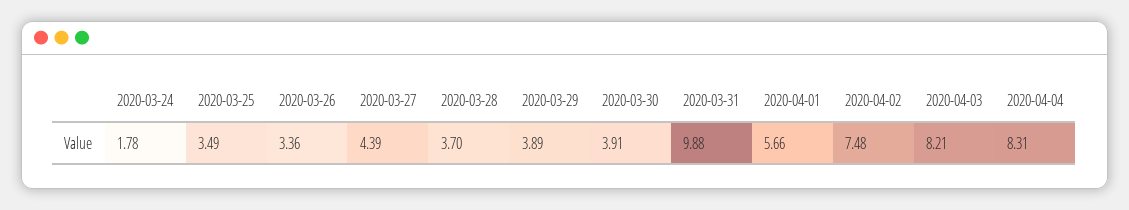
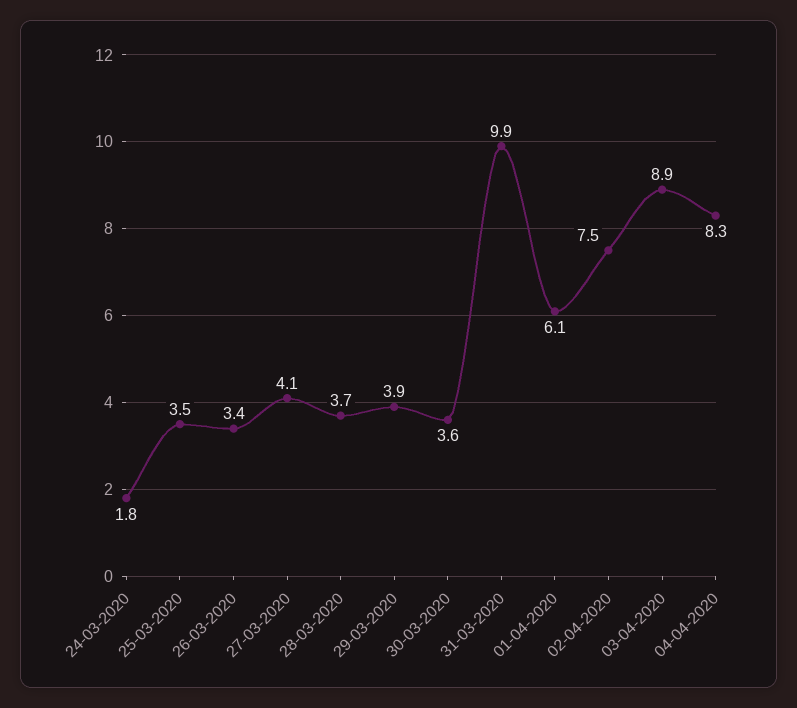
  {
    "2020-03-24": 1.78,
    "2020-03-25": 3.49,
    "2020-03-26": 3.36,
-   "2020-03-27": 4.39,
+   "2020-03-27": 4.1,
    "2020-03-28": 3.7,
    "2020-03-29": 3.89,
-   "2020-03-30": 3.91,
+   "2020-03-30": 3.6,
    "2020-03-31": 9.88,
-   "2020-04-01": 5.66,
+   "2020-04-01": 6.1,
    "2020-04-02": 7.48,
-   "2020-04-03": 8.21,
+   "2020-04-03": 8.9,
    "2020-04-04": 8.31
  }

